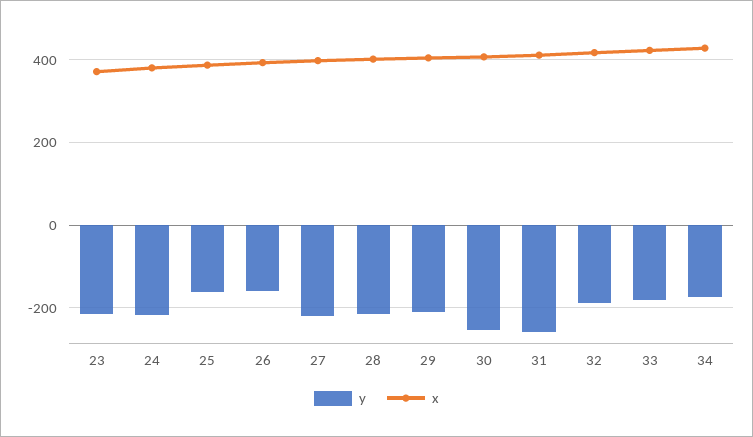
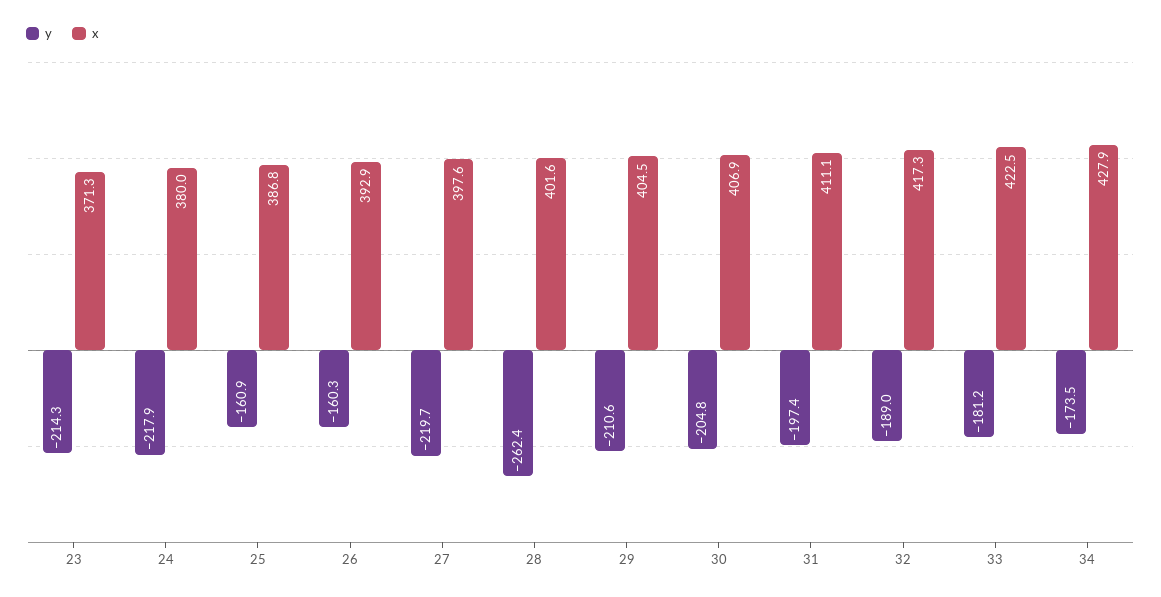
  {
    "y": {
      "23": -214.3,
      "24": -217.9,
      "25": -160.9,
      "26": -160.3,
      "27": -219.7,
-     "28": -220,
+     "28": -262.4,
      "29": -210.6,
-     "30": -260,
+     "30": -204.8,
-     "31": -260,
+     "31": -197.4,
      "32": -189,
      "33": -181.2,
      "34": -173.5
    },
    "x": {
      "23": 371.3,
      "24": 380,
      "25": 386.8,
      "26": 392.9,
      "27": 397.6,
      "28": 401.6,
      "29": 404.5,
      "30": 406.9,
      "31": 411.1,
      "32": 417.3,
      "33": 422.5,
      "34": 427.9
    }
  }

